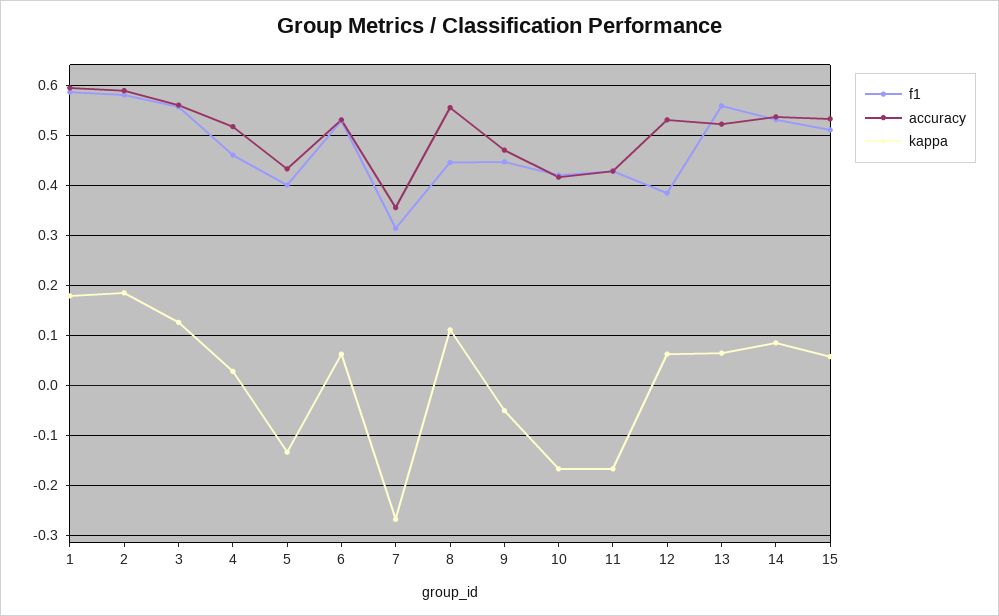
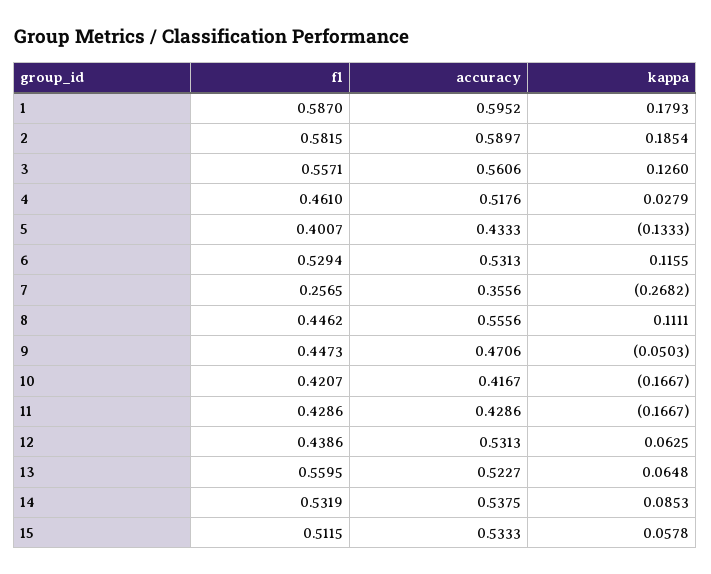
  {
    "f1": {
      "1": 0.587,
      "2": 0.5815,
      "3": 0.5571,
      "4": 0.461,
      "5": 0.4007,
      "6": 0.5294,
-     "7": 0.32,
+     "7": 0.2565,
      "8": 0.4462,
      "9": 0.4473,
      "10": 0.4207,
      "11": 0.4286,
-     "12": 0.38,
+     "12": 0.4386,
      "13": 0.5595,
      "14": 0.5319,
      "15": 0.5115
    },
    "accuracy": {
      "1": 0.5952,
      "2": 0.5897,
      "3": 0.5606,
      "4": 0.5176,
      "5": 0.4333,
      "6": 0.5313,
      "7": 0.3556,
      "8": 0.5556,
      "9": 0.4706,
      "10": 0.4167,
      "11": 0.4286,
      "12": 0.5313,
      "13": 0.5227,
      "14": 0.5375,
      "15": 0.5333
    },
    "kappa": {
      "1": 0.1793,
      "2": 0.1854,
      "3": 0.126,
      "4": 0.0279,
      "5": -0.1333,
-     "6": 0.06,
+     "6": 0.1155,
      "7": -0.2682,
      "8": 0.1111,
      "9": -0.0503,
      "10": -0.1667,
      "11": -0.1667,
      "12": 0.0625,
      "13": 0.0648,
      "14": 0.0853,
      "15": 0.0578
    }
  }

